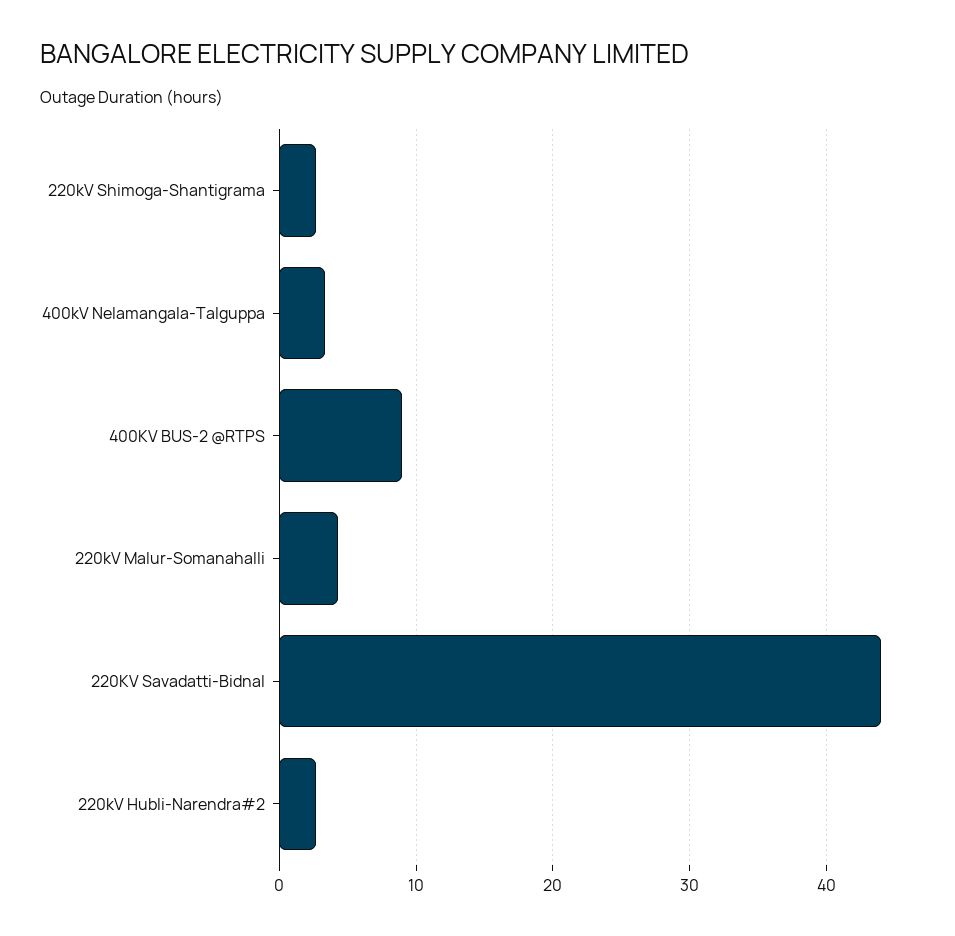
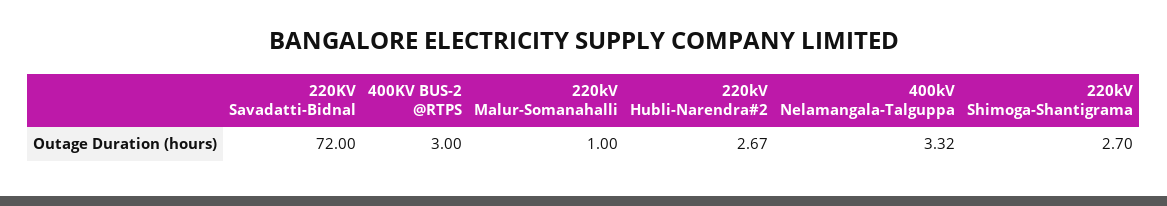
  {
    "220kV Shimoga-Shantigrama": 2.7,
    "400kV Nelamangala-Talguppa": 3.32,
-   "400KV BUS-2 @RTPS": 9,
+   "400KV BUS-2 @RTPS": 3,
-   "220kV Malur-Somanahalli": 4,
+   "220kV Malur-Somanahalli": 1,
-   "220KV Savadatti-Bidnal": 44,
+   "220KV Savadatti-Bidnal": 72,
    "220kV Hubli-Narendra#2": 2.67
  }

